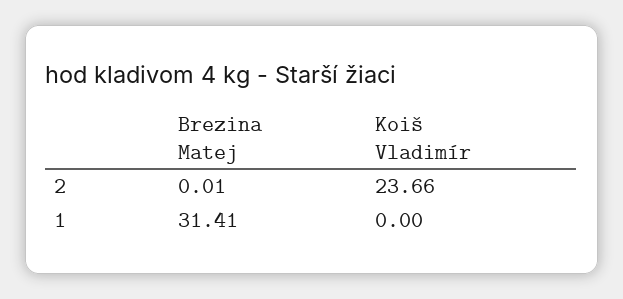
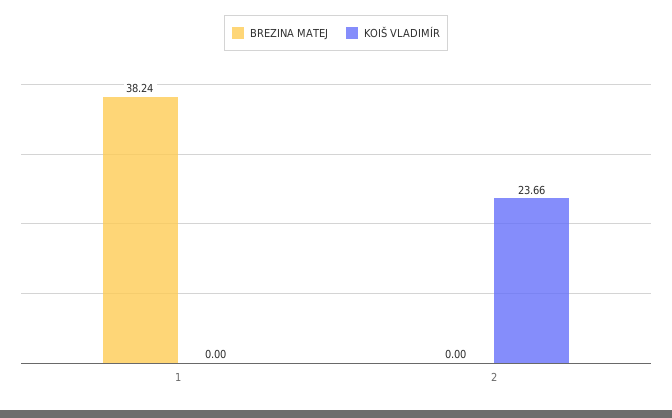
  {
    "Brezina Matej": {
-     "2": 0.01,
+     "2": 0,
-     "1": 31.41
+     "1": 38.24
    },
    "Koiš Vladimír": {
      "2": 23.66,
      "1": 0
    }
  }

